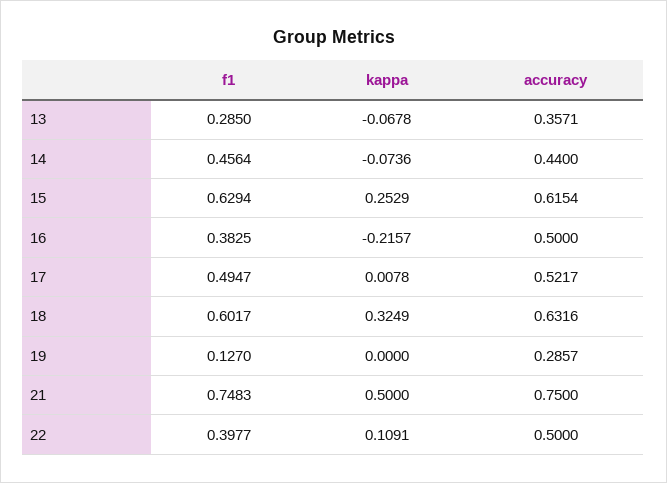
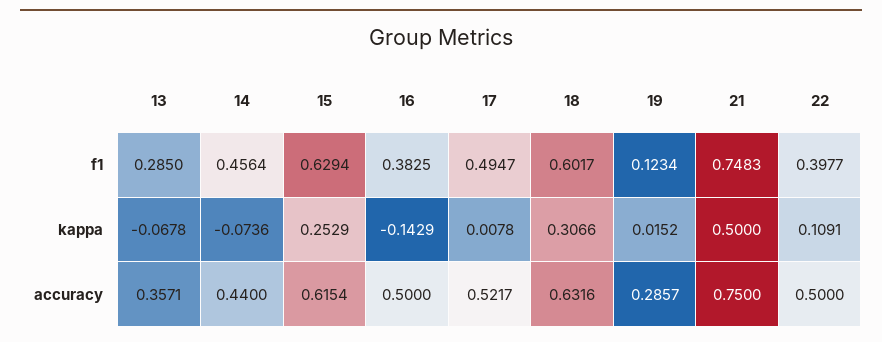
  {
    "f1": {
      "13": 0.285,
      "14": 0.4564,
      "15": 0.6294,
      "16": 0.3825,
      "17": 0.4947,
      "18": 0.6017,
-     "19": 0.127,
+     "19": 0.1234,
      "21": 0.7483,
      "22": 0.3977
    },
    "kappa": {
      "13": -0.0678,
      "14": -0.0736,
      "15": 0.2529,
-     "16": -0.2157,
+     "16": -0.1429,
      "17": 0.0078,
-     "18": 0.3249,
+     "18": 0.3066,
-     "19": 0,
+     "19": 0.0152,
      "21": 0.5,
      "22": 0.1091
    },
    "accuracy": {
      "13": 0.3571,
      "14": 0.44,
      "15": 0.6154,
      "16": 0.5,
      "17": 0.5217,
      "18": 0.6316,
      "19": 0.2857,
      "21": 0.75,
      "22": 0.5
    }
  }

